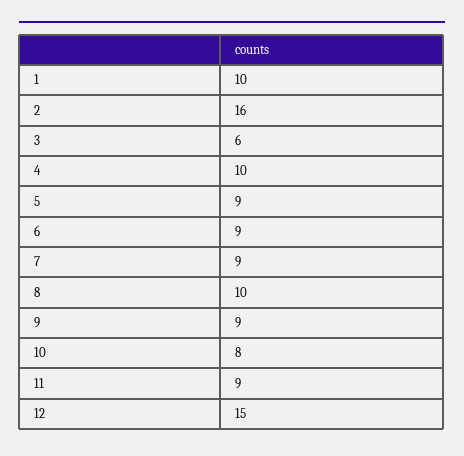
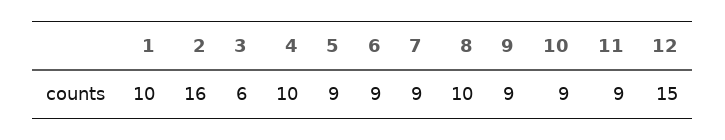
  {
    "1": 10,
    "2": 16,
    "3": 6,
    "4": 10,
    "5": 9,
    "6": 9,
    "7": 9,
    "8": 10,
    "9": 9,
-   "10": 8,
+   "10": 9,
    "11": 9,
    "12": 15
  }

